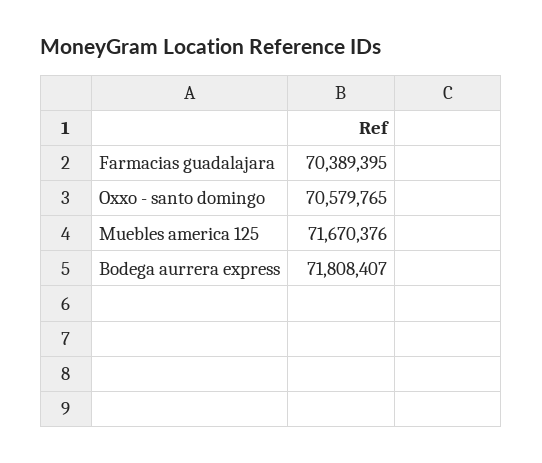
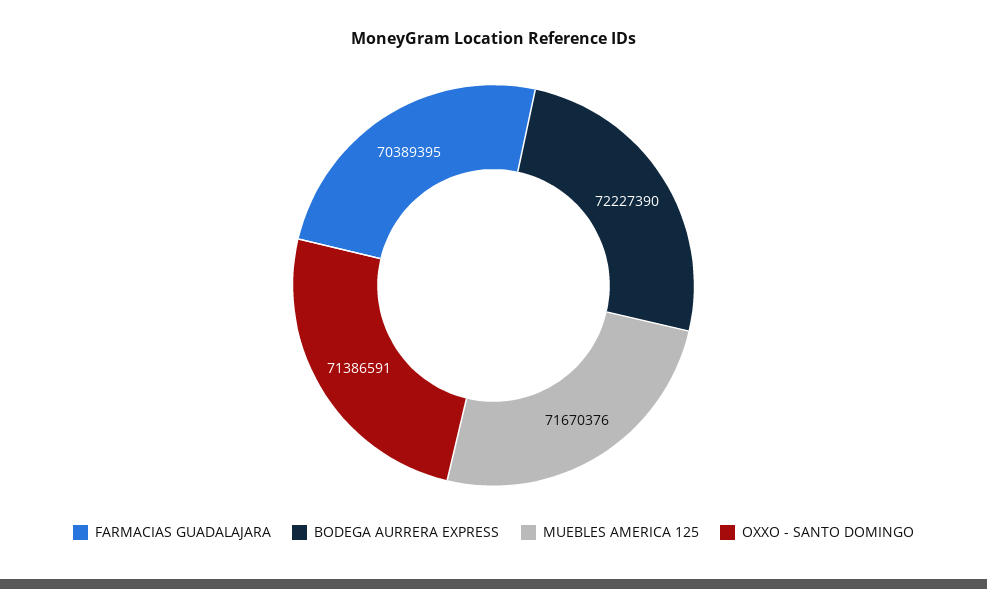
  {
    "Farmacias guadalajara": 70389395,
-   "Oxxo - santo domingo": 70579765,
+   "Oxxo - santo domingo": 71386591,
    "Muebles america 125": 71670376,
-   "Bodega aurrera express": 71808407
+   "Bodega aurrera express": 72227390
  }

